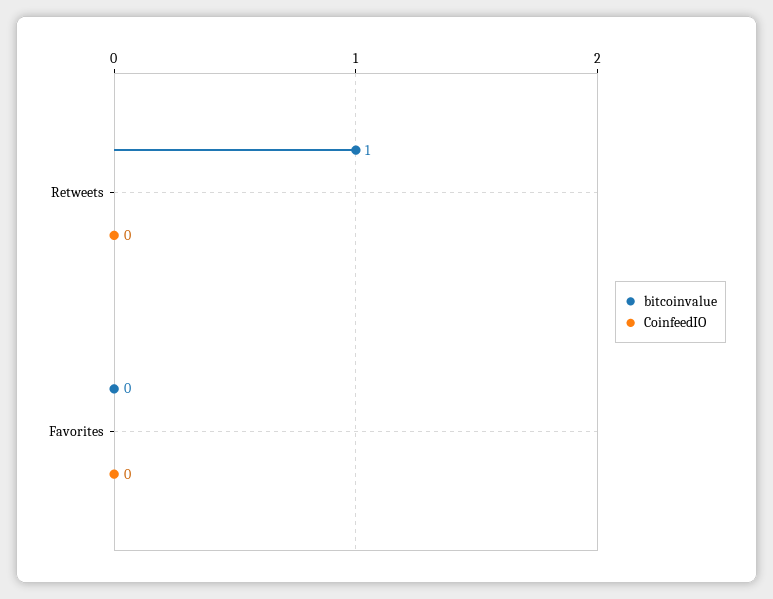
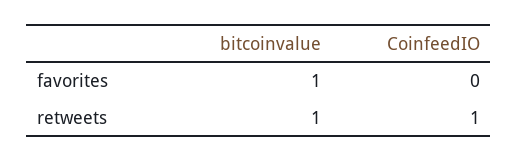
  {
    "bitcoinvalue": {
      "Retweets": 1,
-     "Favorites": 0
+     "Favorites": 1
    },
    "CoinfeedIO": {
-     "Retweets": 0,
+     "Retweets": 1,
      "Favorites": 0
    }
  }

